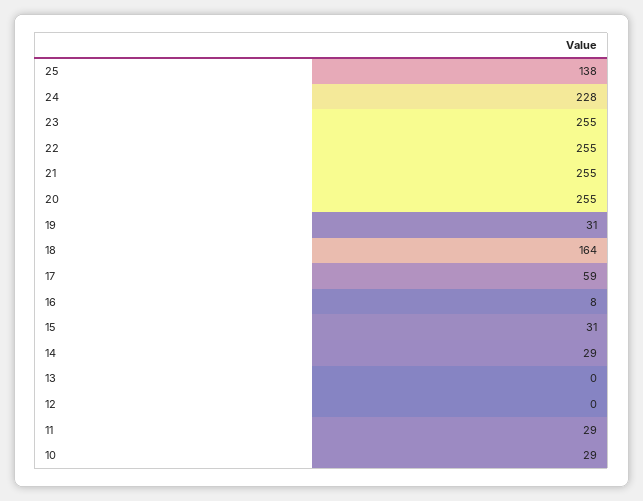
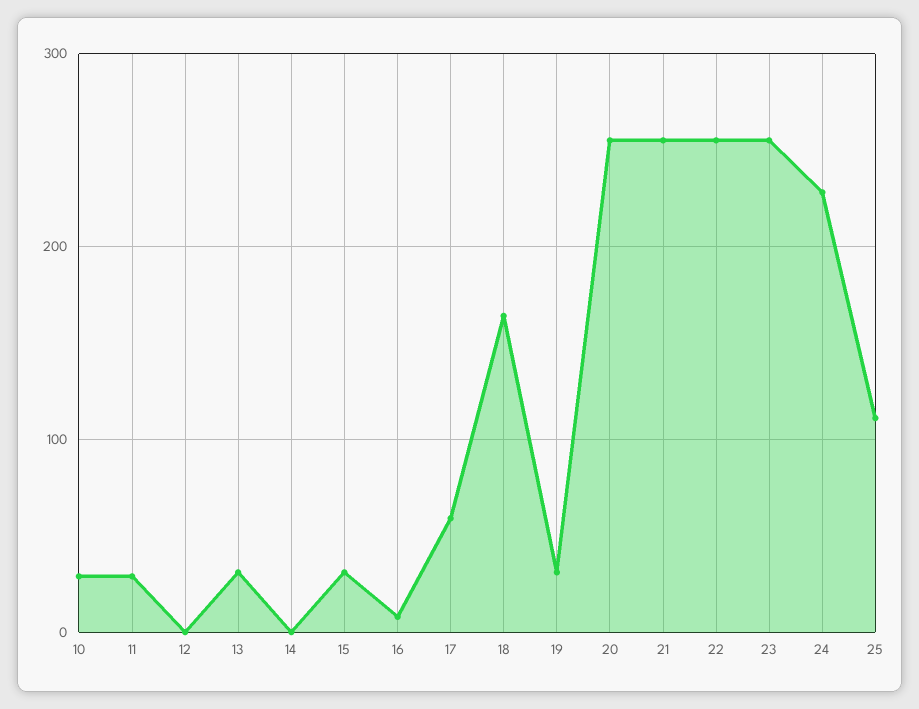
  {
-   "25": 138,
+   "25": 110,
    "24": 228,
    "23": 255,
    "22": 255,
    "21": 255,
    "20": 255,
    "19": 31,
    "18": 164,
    "17": 59,
    "16": 8,
    "15": 31,
-   "14": 29,
+   "14": 0,
-   "13": 0,
+   "13": 30,
    "12": 0,
    "11": 29,
    "10": 29
  }

